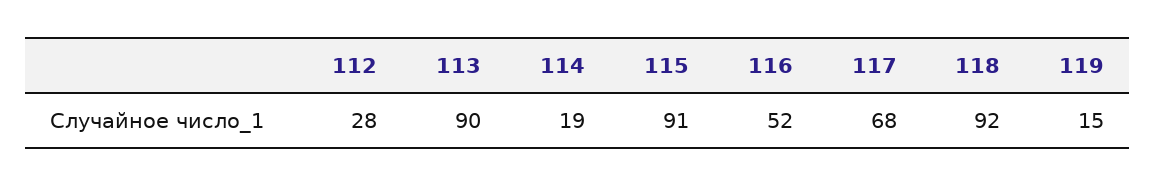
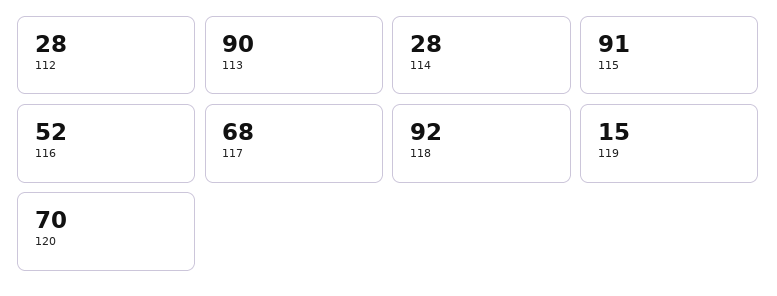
  {
    "112": 28,
    "113": 90,
-   "114": 19,
+   "114": 28,
    "115": 91,
    "116": 52,
    "117": 68,
    "118": 92,
-   "119": 15
+   "119": 15,
+   "120": 70
  }

